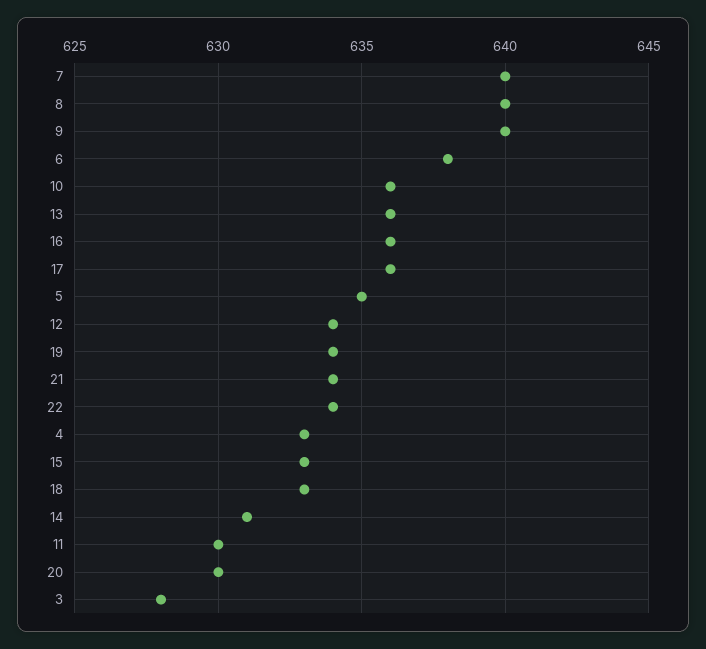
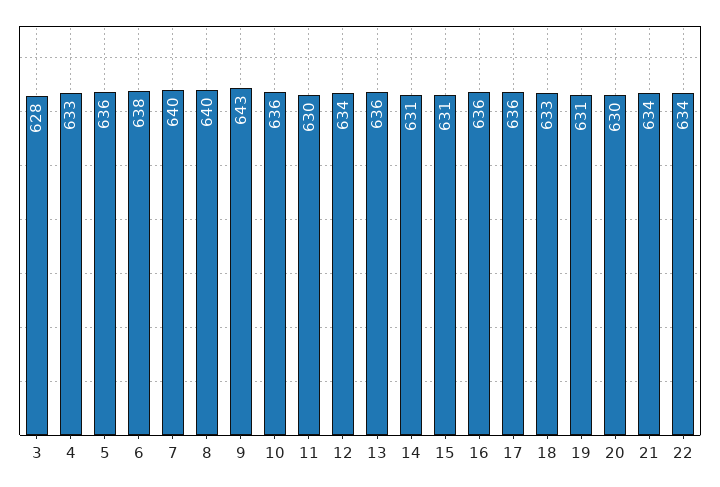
  {
    "7": 640,
    "8": 640,
-   "9": 640,
+   "9": 643,
    "6": 638,
    "10": 636,
    "13": 636,
    "16": 636,
    "17": 636,
-   "5": 635,
+   "5": 636,
    "12": 634,
-   "19": 634,
+   "19": 631,
    "21": 634,
    "22": 634,
    "4": 633,
-   "15": 633,
+   "15": 631,
    "18": 633,
    "14": 631,
    "11": 630,
    "20": 630,
    "3": 628
  }

